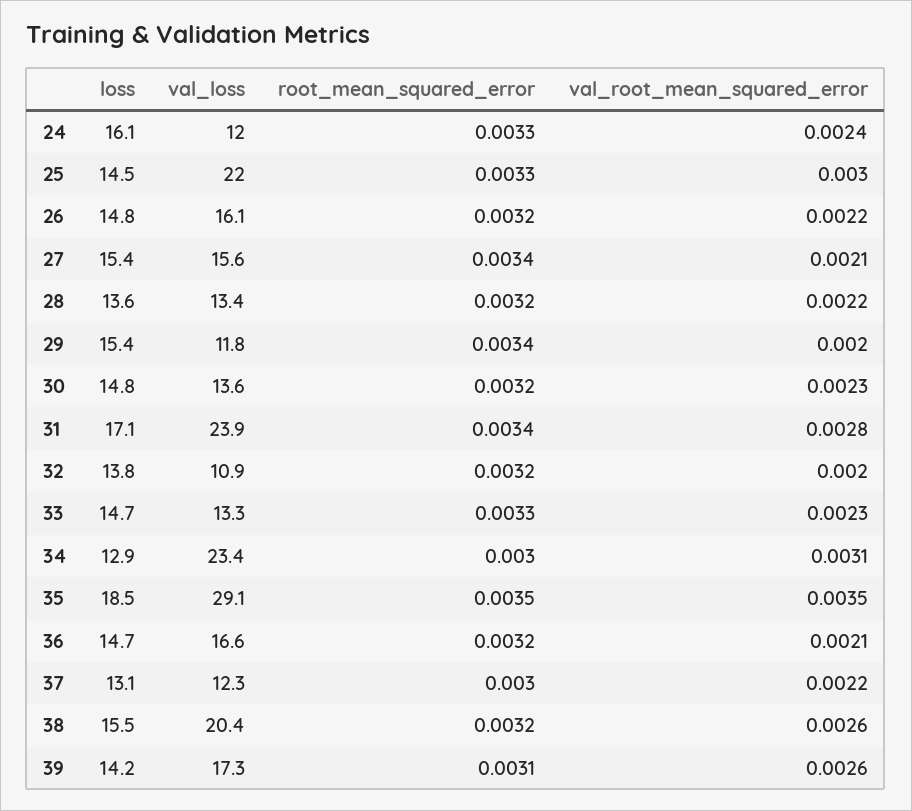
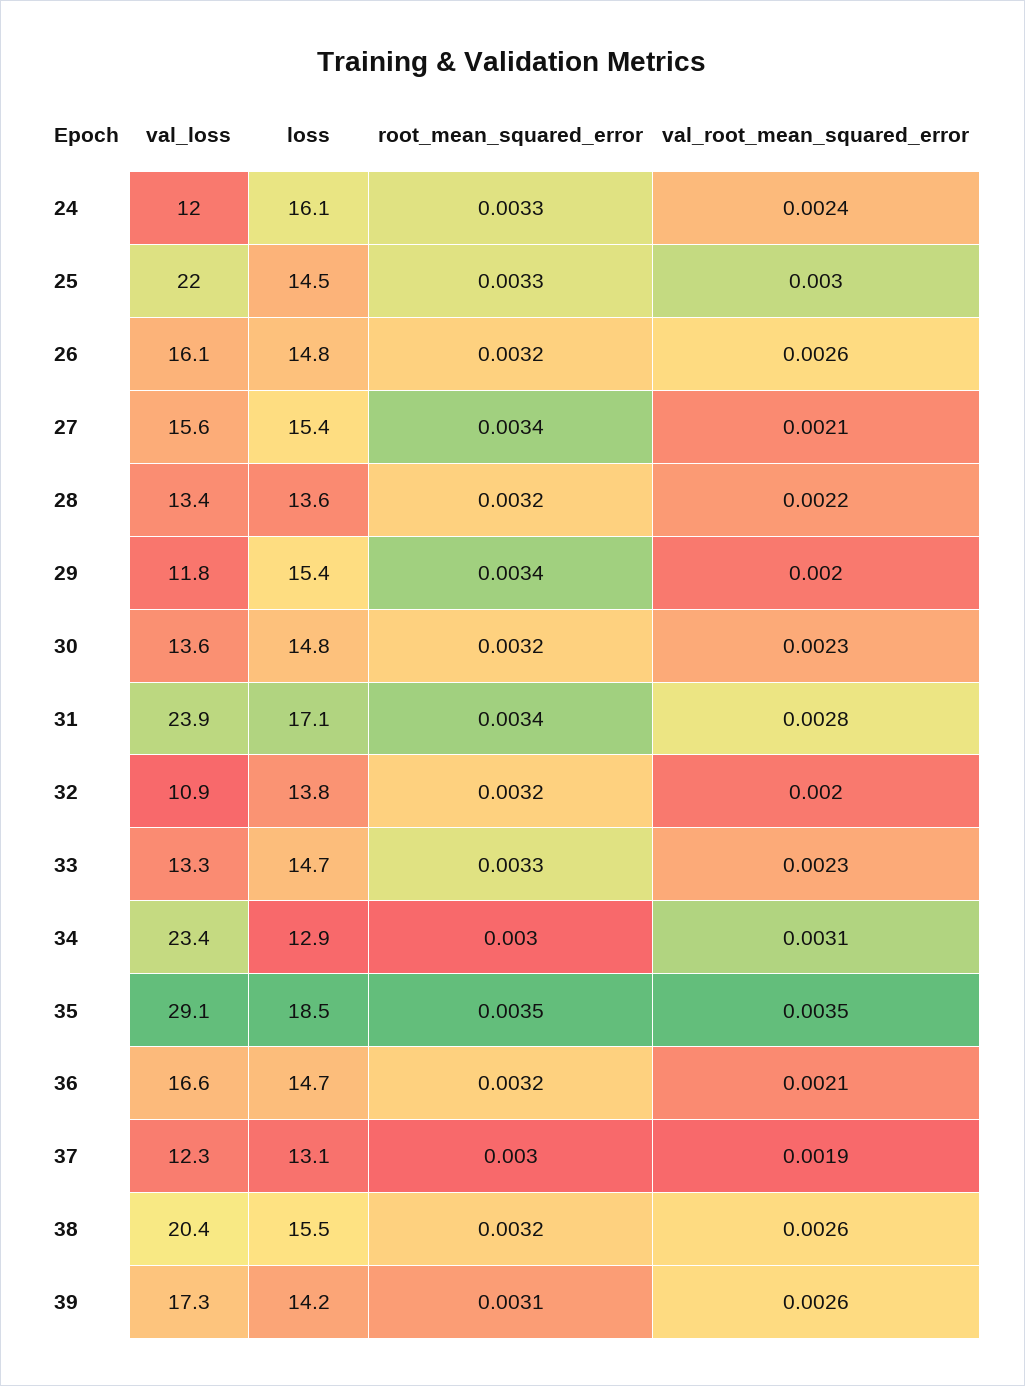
  {
    "loss": {
      "24": 16.1,
      "25": 14.5,
      "26": 14.8,
      "27": 15.4,
      "28": 13.6,
      "29": 15.4,
      "30": 14.8,
      "31": 17.1,
      "32": 13.8,
      "33": 14.7,
      "34": 12.9,
      "35": 18.5,
      "36": 14.7,
      "37": 13.1,
      "38": 15.5,
      "39": 14.2
    },
    "val_loss": {
      "24": 12,
      "25": 22,
      "26": 16.1,
      "27": 15.6,
      "28": 13.4,
      "29": 11.8,
      "30": 13.6,
      "31": 23.9,
      "32": 10.9,
      "33": 13.3,
      "34": 23.4,
      "35": 29.1,
      "36": 16.6,
      "37": 12.3,
      "38": 20.4,
      "39": 17.3
    },
    "root_mean_squared_error": {
      "24": 0.0033,
      "25": 0.0033,
      "26": 0.0032,
      "27": 0.0034,
      "28": 0.0032,
      "29": 0.0034,
      "30": 0.0032,
      "31": 0.0034,
      "32": 0.0032,
      "33": 0.0033,
      "34": 0.003,
      "35": 0.0035,
      "36": 0.0032,
      "37": 0.003,
      "38": 0.0032,
      "39": 0.0031
    },
    "val_root_mean_squared_error": {
      "24": 0.0024,
      "25": 0.003,
-     "26": 0.0022,
+     "26": 0.0026,
      "27": 0.0021,
      "28": 0.0022,
      "29": 0.002,
      "30": 0.0023,
      "31": 0.0028,
      "32": 0.002,
      "33": 0.0023,
      "34": 0.0031,
      "35": 0.0035,
      "36": 0.0021,
-     "37": 0.0022,
+     "37": 0.0019,
      "38": 0.0026,
      "39": 0.0026
    }
  }

